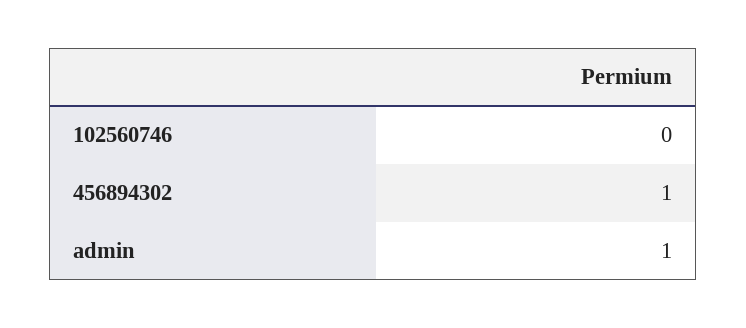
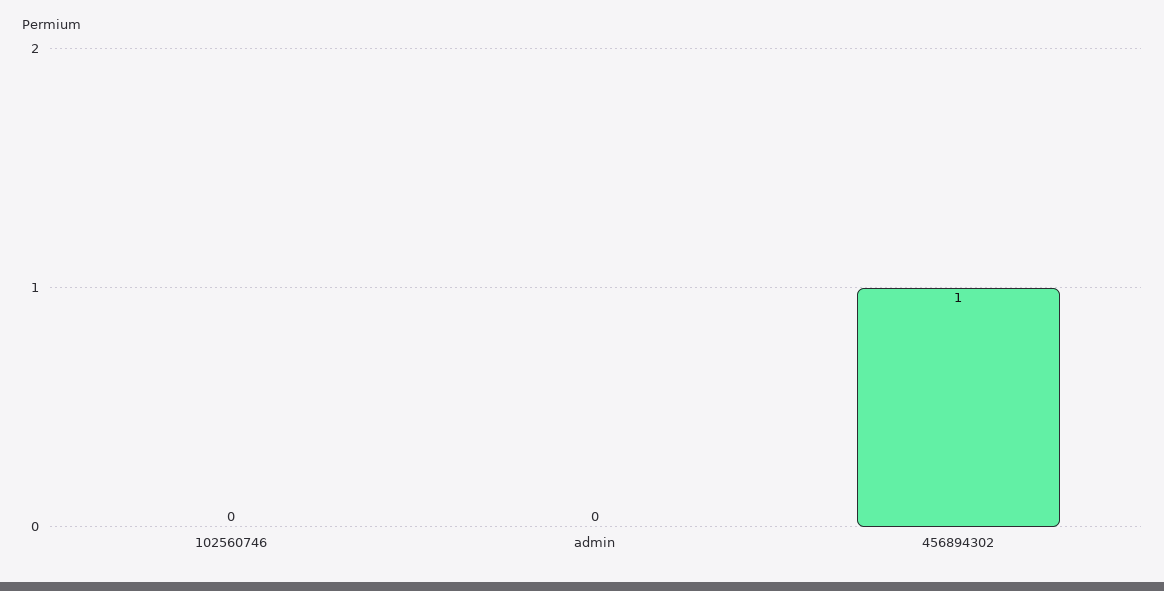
  {
    "102560746": 0,
    "456894302": 1,
-   "admin": 1
+   "admin": 0
  }

